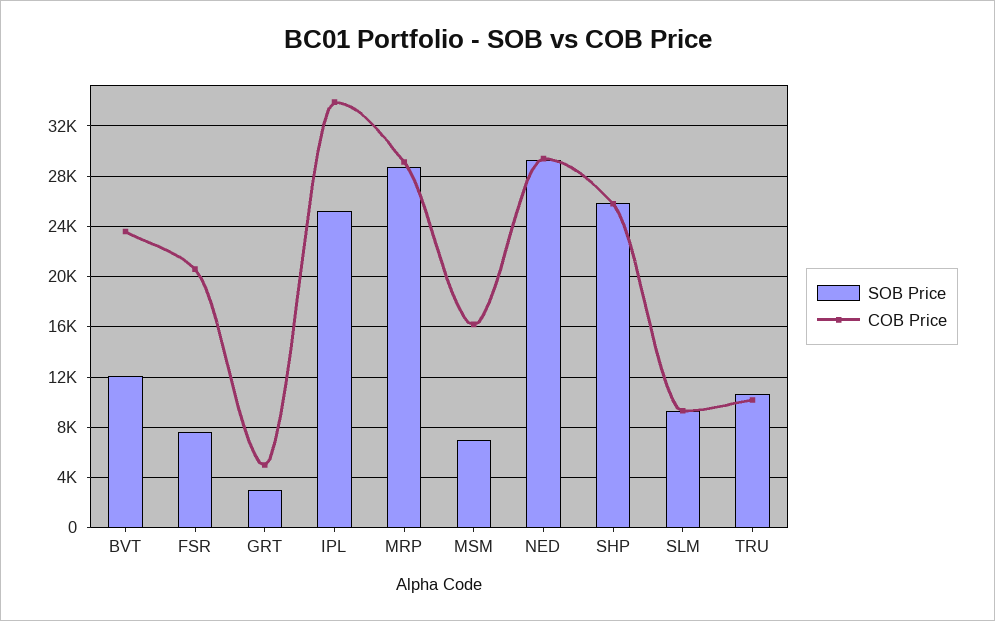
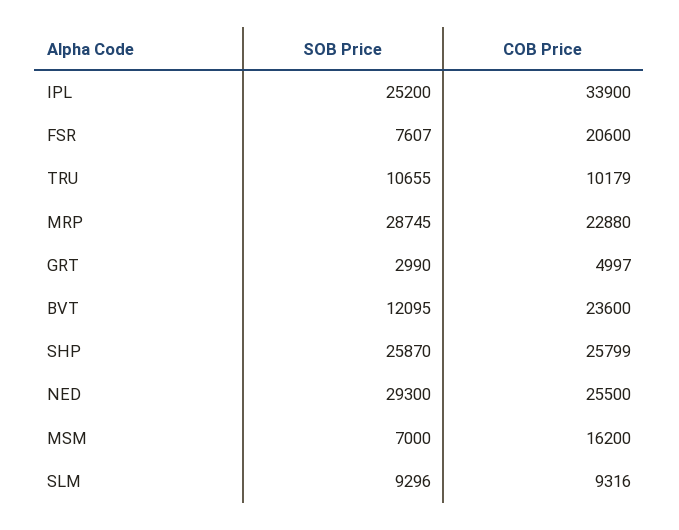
  {
    "SOB Price": {
      "BVT": 12095,
      "FSR": 7607,
      "GRT": 2990,
      "IPL": 25200,
      "MRP": 28745,
      "MSM": 7000,
      "NED": 29300,
      "SHP": 25870,
      "SLM": 9296,
      "TRU": 10655
    },
    "COB Price": {
      "BVT": 23600,
      "FSR": 20600,
      "GRT": 4997,
      "IPL": 33900,
-     "MRP": 29000,
+     "MRP": 22880,
      "MSM": 16200,
-     "NED": 29500,
+     "NED": 25500,
      "SHP": 25799,
      "SLM": 9316,
      "TRU": 10179
    }
  }

